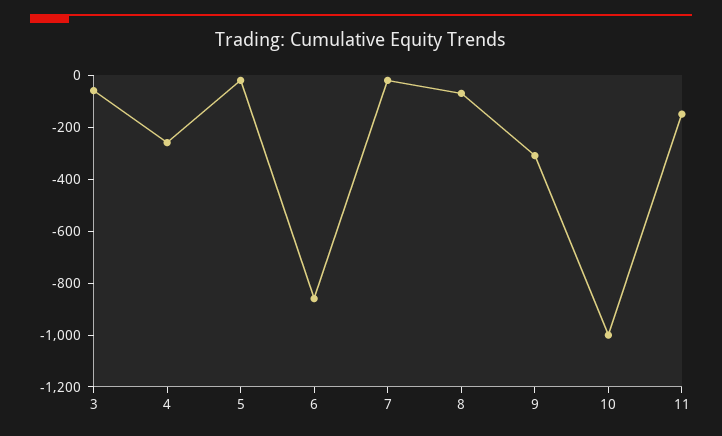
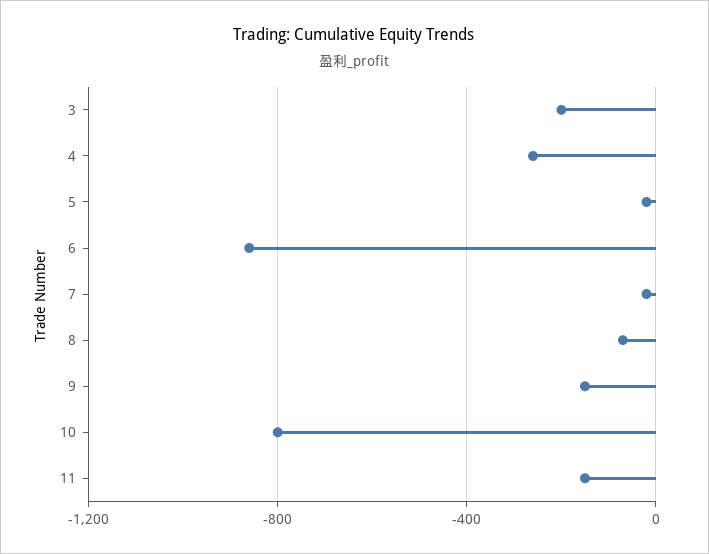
  {
-   "3": -50,
+   "3": -200,
    "4": -250,
    "5": 0,
    "6": -850,
    "7": 0,
    "8": -50,
-   "9": -300,
+   "9": -150,
-   "10": -1000,
+   "10": -800,
    "11": -150
  }

